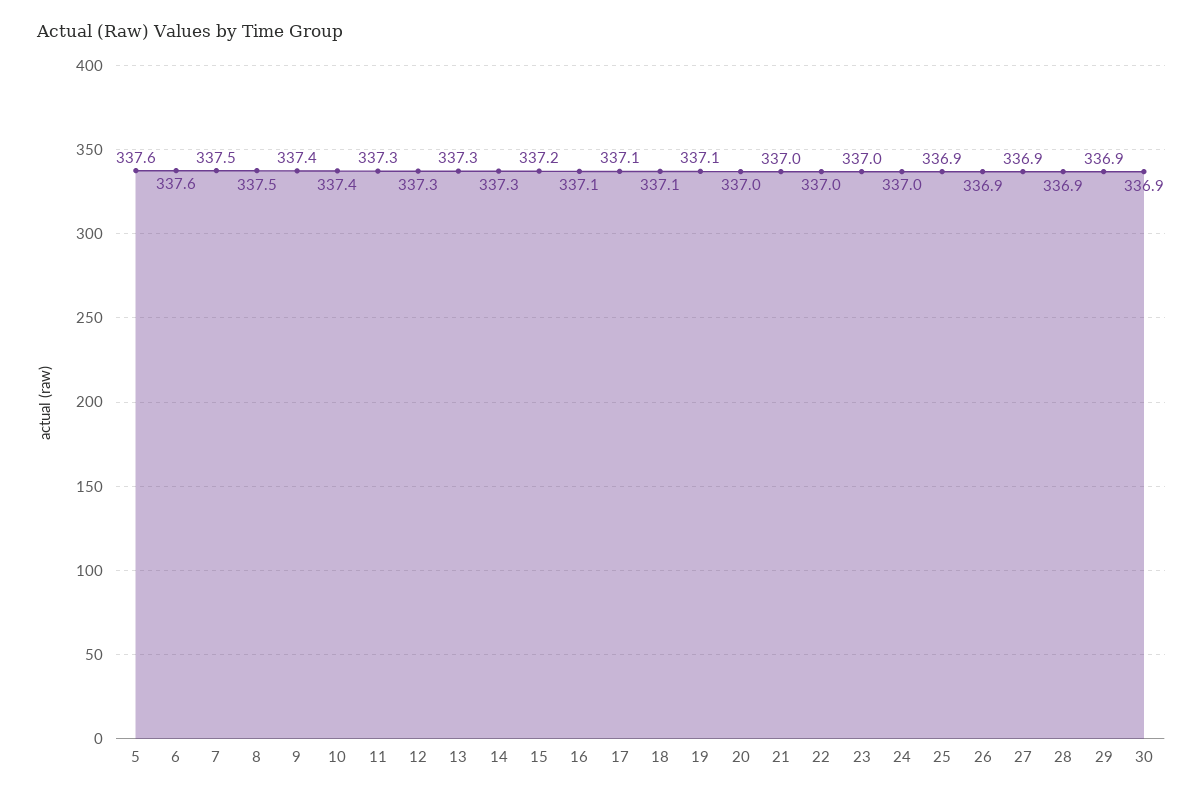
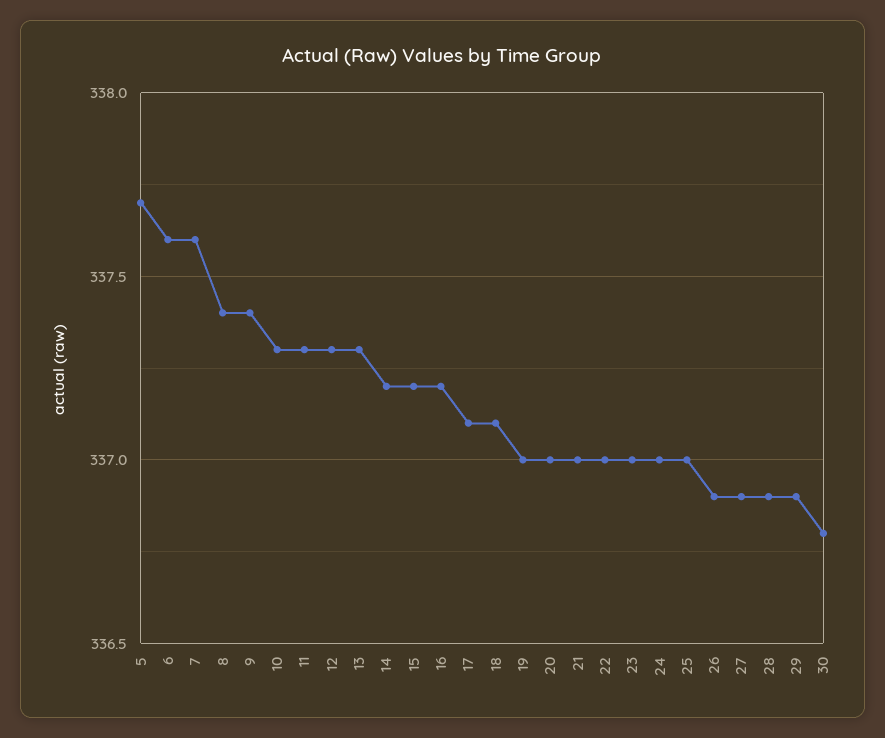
  {
-   "5": 337.6,
+   "5": 337.7,
    "6": 337.6,
-   "7": 337.5,
+   "7": 337.6,
-   "8": 337.5,
+   "8": 337.4,
    "9": 337.4,
-   "10": 337.4,
+   "10": 337.3,
    "11": 337.3,
    "12": 337.3,
    "13": 337.3,
-   "14": 337.3,
+   "14": 337.2,
    "15": 337.2,
-   "16": 337.1,
+   "16": 337.2,
    "17": 337.1,
    "18": 337.1,
-   "19": 337.1,
+   "19": 337,
    "20": 337,
    "21": 337,
    "22": 337,
    "23": 337,
    "24": 337,
-   "25": 336.9,
+   "25": 337,
    "26": 336.9,
    "27": 336.9,
    "28": 336.9,
    "29": 336.9,
-   "30": 336.9
+   "30": 336.8
  }

